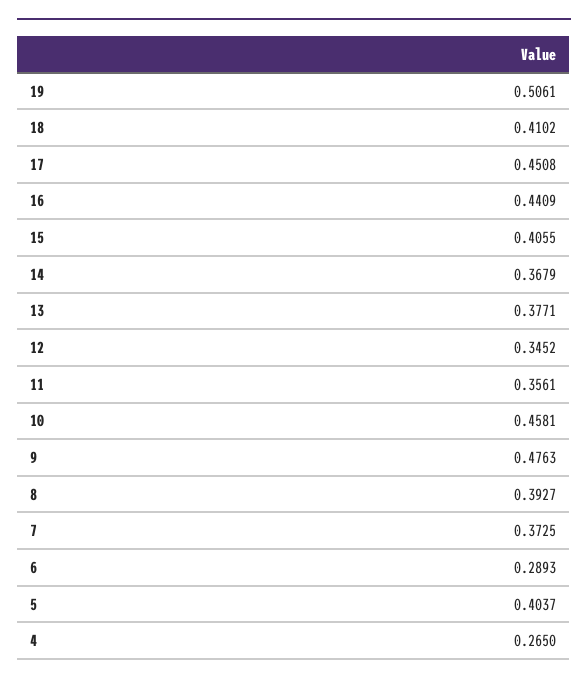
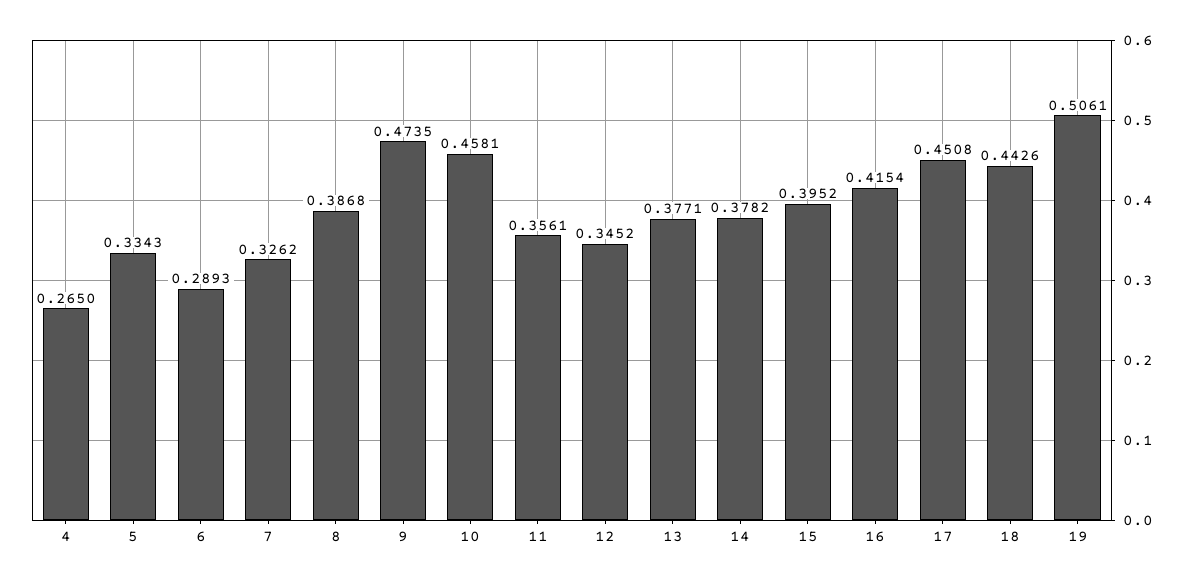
  {
    "19": 0.5061,
-   "18": 0.4102,
+   "18": 0.4426,
    "17": 0.4508,
-   "16": 0.4409,
+   "16": 0.4154,
-   "15": 0.4055,
+   "15": 0.3952,
-   "14": 0.3679,
+   "14": 0.3782,
    "13": 0.3771,
    "12": 0.3452,
    "11": 0.3561,
    "10": 0.4581,
-   "9": 0.4763,
+   "9": 0.4735,
-   "8": 0.3927,
+   "8": 0.3868,
-   "7": 0.3725,
+   "7": 0.3262,
    "6": 0.2893,
-   "5": 0.4037,
+   "5": 0.3343,
    "4": 0.265
  }

